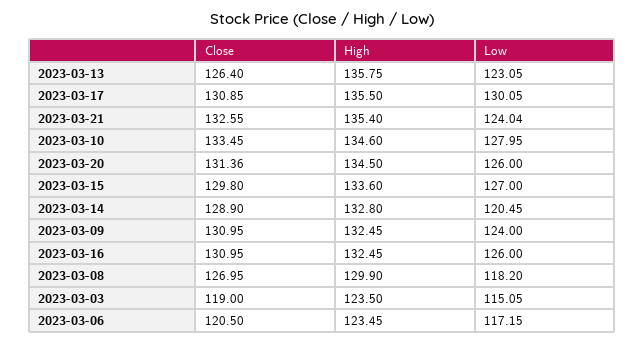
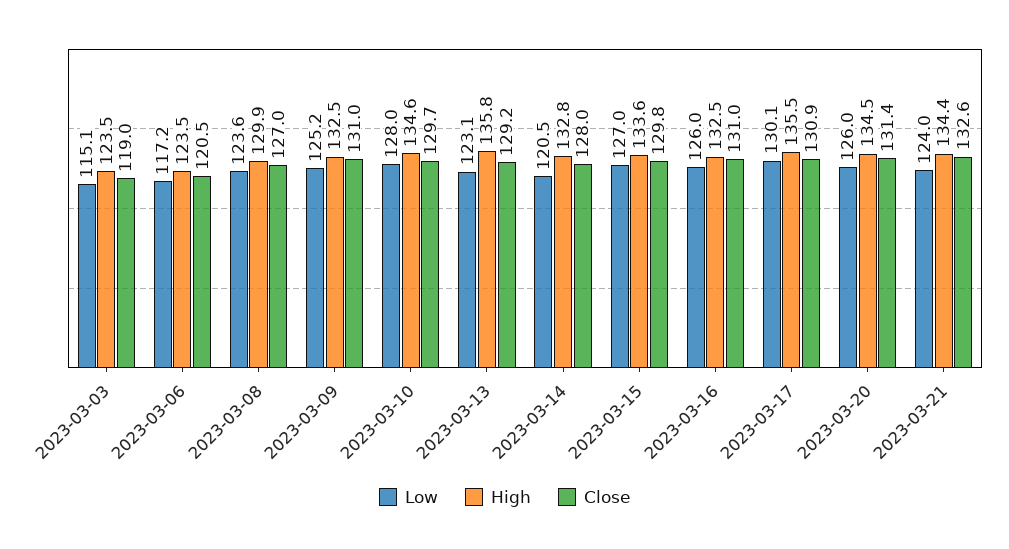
  {
    "Close": {
-     "2023-03-13": 126.4,
+     "2023-03-13": 129.2,
      "2023-03-17": 130.85,
      "2023-03-21": 132.55,
-     "2023-03-10": 133.45,
+     "2023-03-10": 129.7,
      "2023-03-20": 131.36,
      "2023-03-15": 129.8,
-     "2023-03-14": 128.9,
+     "2023-03-14": 128,
      "2023-03-09": 130.95,
      "2023-03-16": 130.95,
      "2023-03-08": 126.95,
      "2023-03-03": 119,
      "2023-03-06": 120.5
    },
    "High": {
      "2023-03-13": 135.75,
      "2023-03-17": 135.5,
-     "2023-03-21": 135.4,
+     "2023-03-21": 134.4,
      "2023-03-10": 134.6,
      "2023-03-20": 134.5,
      "2023-03-15": 133.6,
      "2023-03-14": 132.8,
      "2023-03-09": 132.45,
      "2023-03-16": 132.45,
      "2023-03-08": 129.9,
      "2023-03-03": 123.5,
      "2023-03-06": 123.45
    },
    "Low": {
      "2023-03-13": 123.05,
      "2023-03-17": 130.05,
      "2023-03-21": 124.04,
      "2023-03-10": 127.95,
      "2023-03-20": 126,
      "2023-03-15": 127,
      "2023-03-14": 120.45,
-     "2023-03-09": 124,
+     "2023-03-09": 125.2,
      "2023-03-16": 126,
-     "2023-03-08": 118.2,
+     "2023-03-08": 123.6,
      "2023-03-03": 115.05,
      "2023-03-06": 117.15
    }
  }

